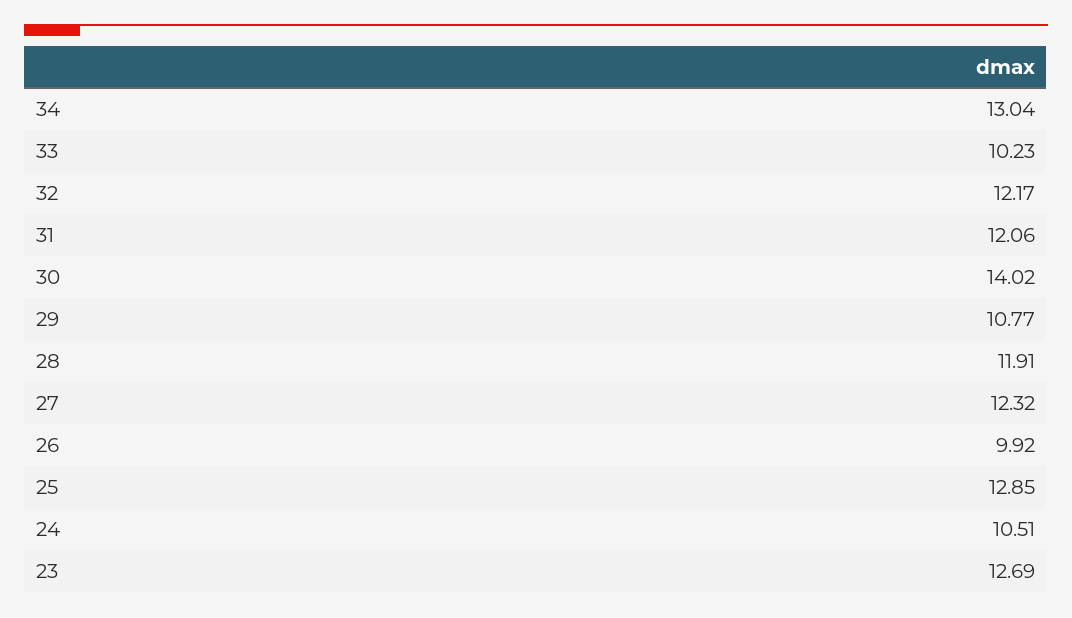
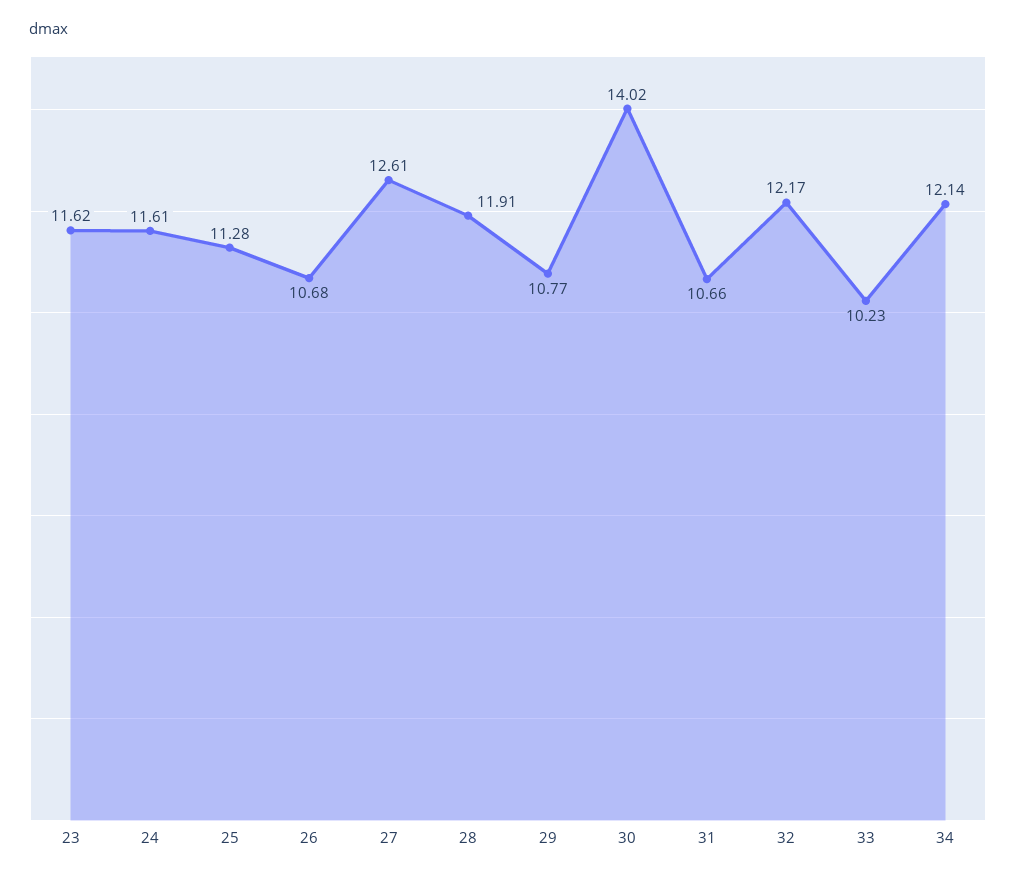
  {
-   "34": 13.04,
+   "34": 12.14,
    "33": 10.23,
    "32": 12.17,
-   "31": 12.06,
+   "31": 10.66,
    "30": 14.02,
    "29": 10.77,
    "28": 11.91,
-   "27": 12.32,
+   "27": 12.61,
-   "26": 9.92,
+   "26": 10.68,
-   "25": 12.85,
+   "25": 11.28,
-   "24": 10.51,
+   "24": 11.61,
-   "23": 12.69
+   "23": 11.62
  }

